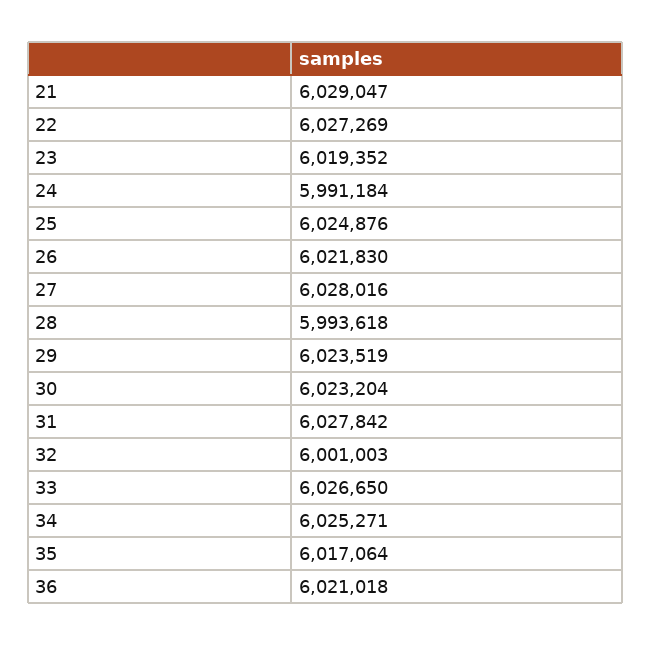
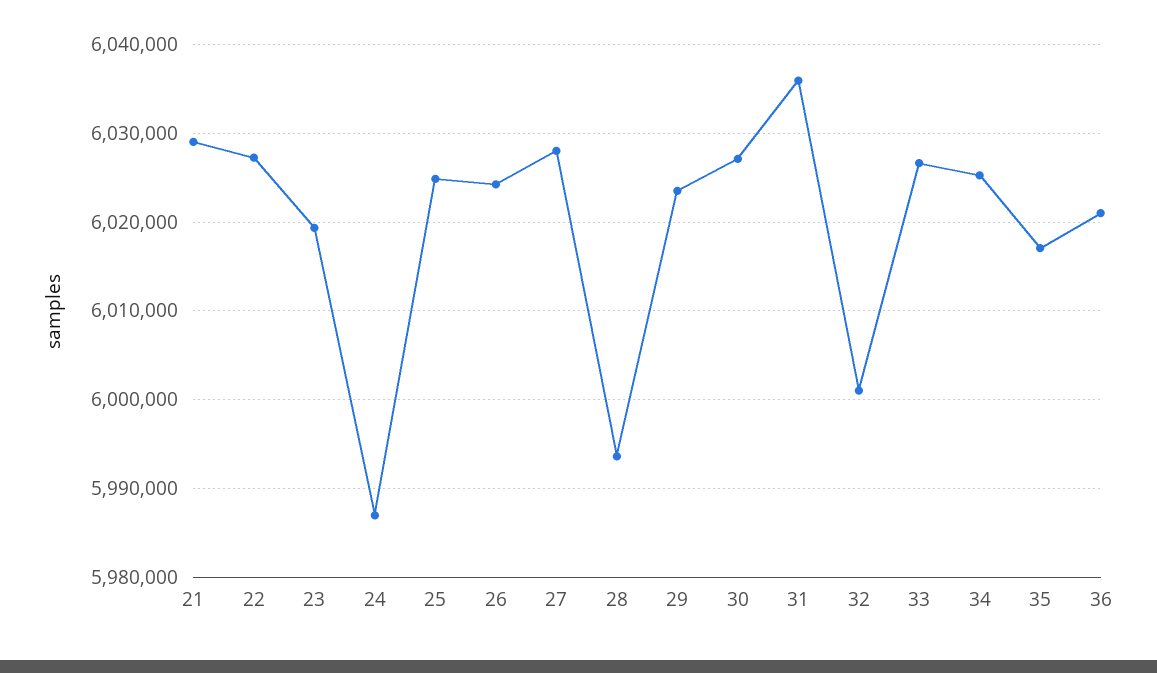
  {
    "21": 6029047,
    "22": 6027269,
    "23": 6019352,
-   "24": 5991184,
+   "24": 5987000,
    "25": 6024876,
-   "26": 6021830,
+   "26": 6024000,
    "27": 6028016,
    "28": 5993618,
    "29": 6023519,
-   "30": 6023204,
+   "30": 6027000,
-   "31": 6027842,
+   "31": 6036000,
    "32": 6001003,
    "33": 6026650,
    "34": 6025271,
    "35": 6017064,
    "36": 6021018
  }

